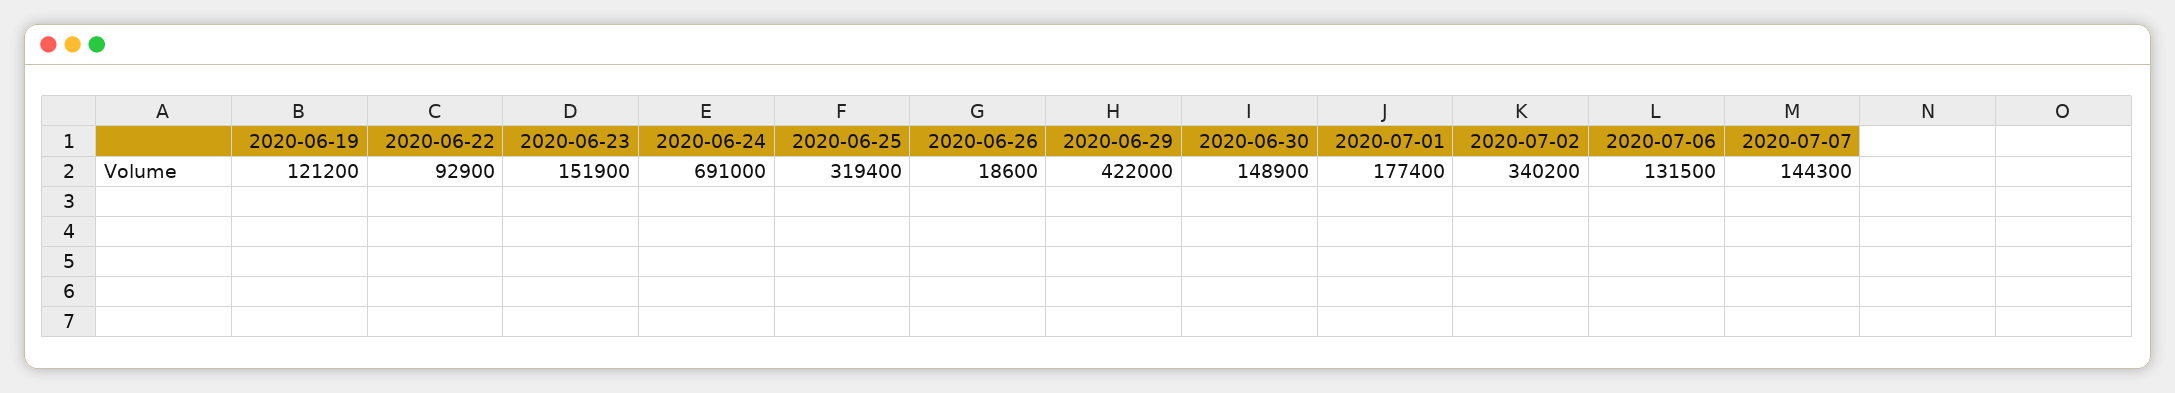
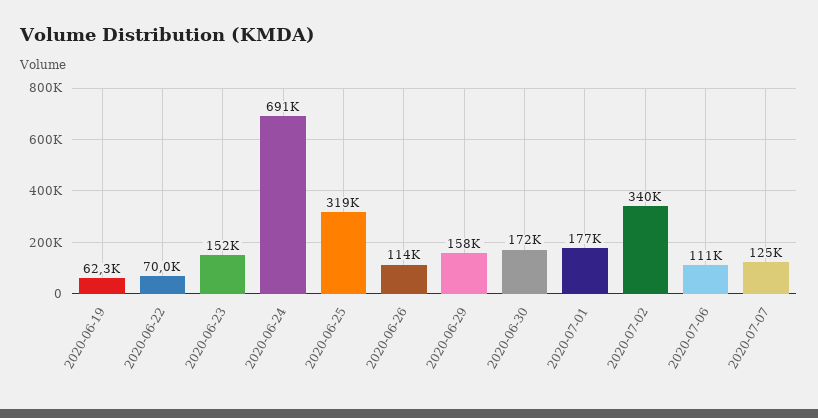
  {
-   "2020-06-19": 121200,
+   "2020-06-19": 62300,
-   "2020-06-22": 92900,
+   "2020-06-22": 70000,
    "2020-06-23": 151900,
    "2020-06-24": 691000,
    "2020-06-25": 319400,
-   "2020-06-26": 18600,
+   "2020-06-26": 114000,
-   "2020-06-29": 422000,
+   "2020-06-29": 158000,
-   "2020-06-30": 148900,
+   "2020-06-30": 172000,
    "2020-07-01": 177400,
    "2020-07-02": 340200,
-   "2020-07-06": 131500,
+   "2020-07-06": 111000,
-   "2020-07-07": 144300
+   "2020-07-07": 125000
  }

